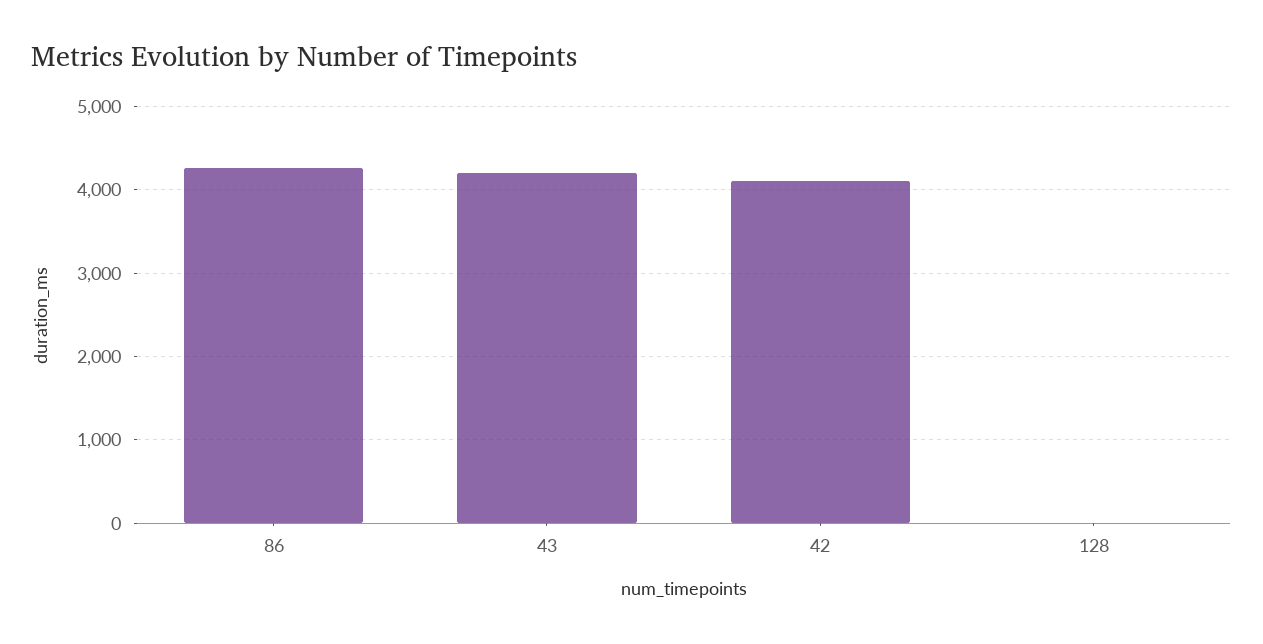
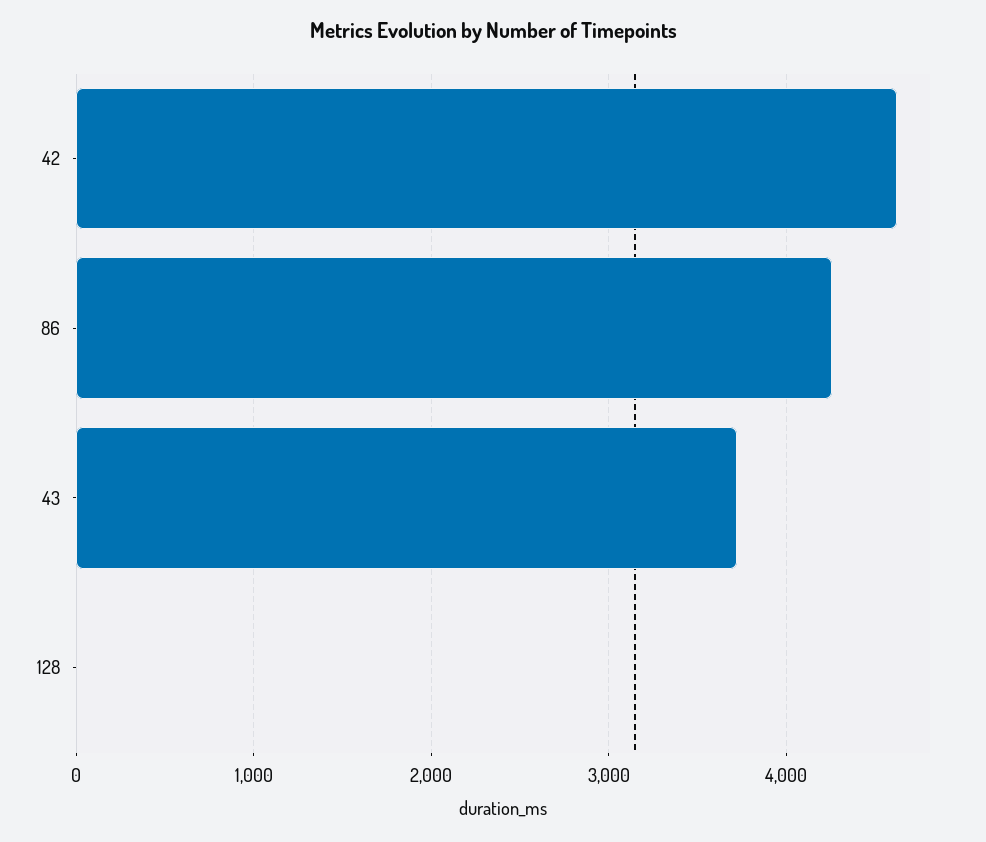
  {
    "86": 4300,
-   "43": 4200,
+   "43": 3700,
-   "42": 4100,
+   "42": 4600,
    "128": 0
  }

